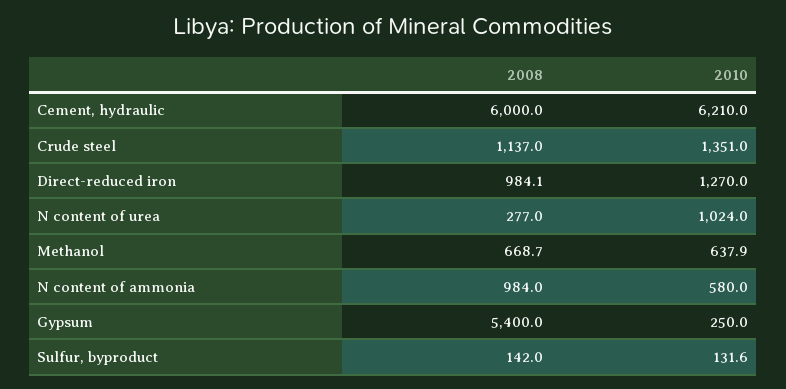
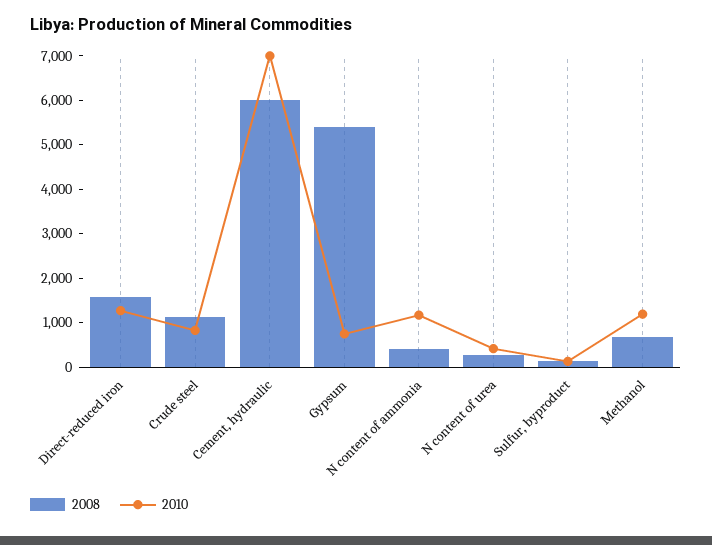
  {
    "2008": {
      "Cement, hydraulic": 6000,
      "Crude steel": 1137,
-     "Direct-reduced iron": 984.1,
+     "Direct-reduced iron": 1600,
      "N content of urea": 277,
      "Methanol": 668.7,
-     "N content of ammonia": 984,
+     "N content of ammonia": 400,
      "Gypsum": 5400,
      "Sulfur, byproduct": 142
    },
    "2010": {
-     "Cement, hydraulic": 6210,
+     "Cement, hydraulic": 7000,
-     "Crude steel": 1351,
+     "Crude steel": 800,
      "Direct-reduced iron": 1270,
-     "N content of urea": 1024,
+     "N content of urea": 400,
-     "Methanol": 637.9,
+     "Methanol": 1200,
-     "N content of ammonia": 580,
+     "N content of ammonia": 1200,
-     "Gypsum": 250,
+     "Gypsum": 800,
      "Sulfur, byproduct": 131.6
    }
  }

